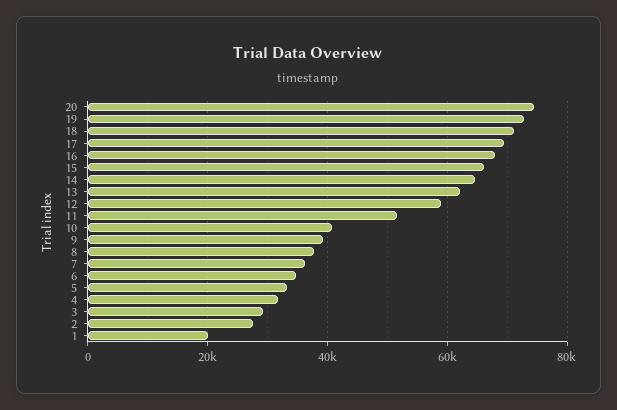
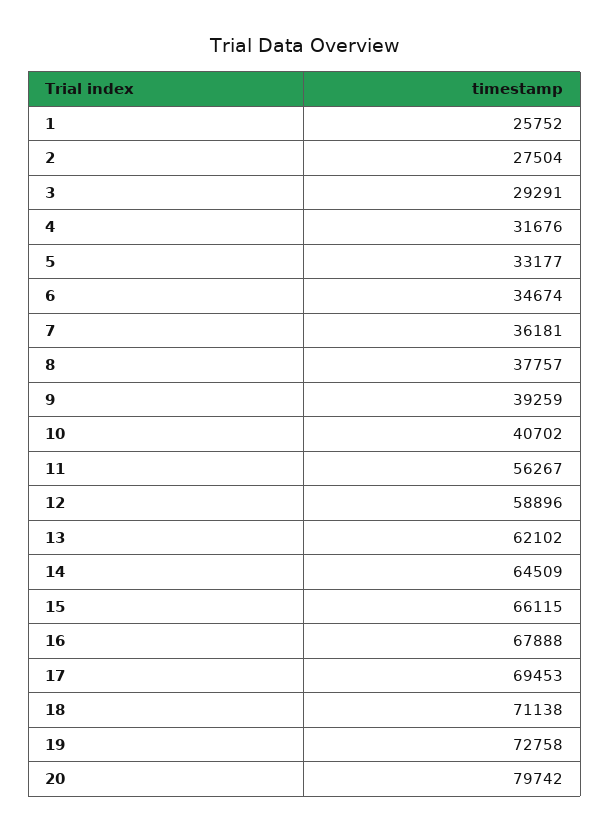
  {
-   "20": 74000,
+   "20": 79742,
    "19": 72758,
    "18": 71138,
    "17": 69453,
    "16": 67888,
    "15": 66115,
    "14": 64509,
    "13": 62102,
    "12": 58896,
-   "11": 52000,
+   "11": 56267,
    "10": 40702,
    "9": 39259,
    "8": 37757,
    "7": 36181,
    "6": 34674,
    "5": 33177,
    "4": 31676,
    "3": 29291,
    "2": 27504,
-   "1": 20000
+   "1": 25752
  }

